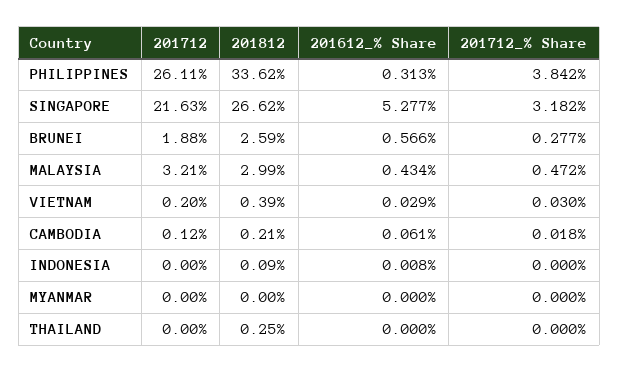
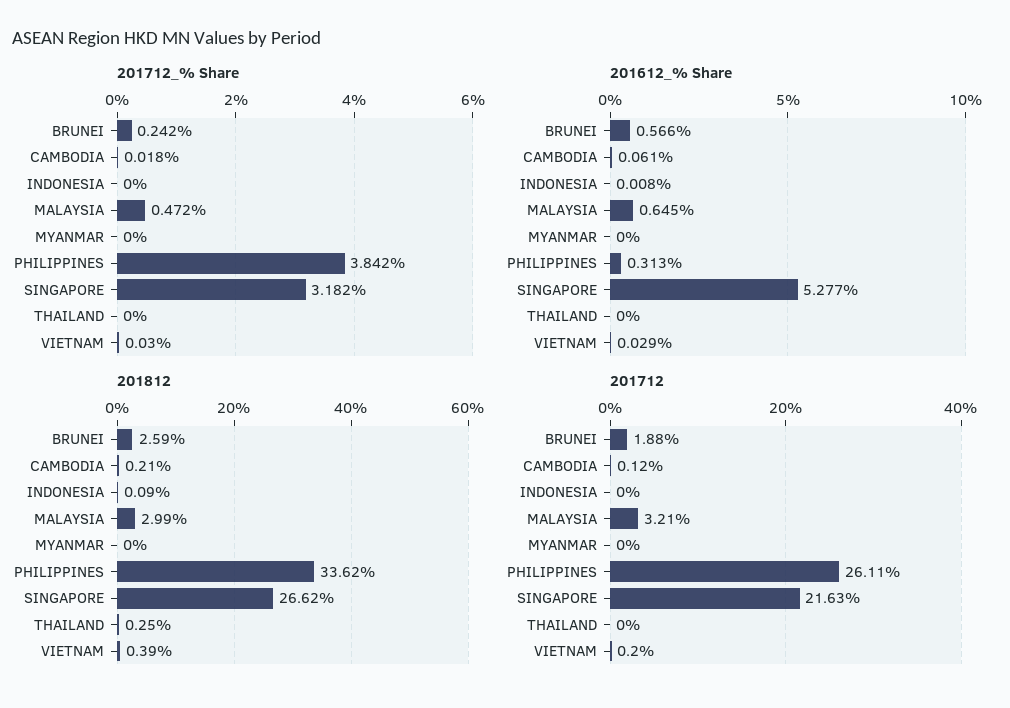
  {
    "201712": {
      "PHILIPPINES": 26.11,
      "SINGAPORE": 21.63,
      "BRUNEI": 1.88,
      "MALAYSIA": 3.21,
      "VIETNAM": 0.2,
      "CAMBODIA": 0.12,
      "INDONESIA": 0,
      "MYANMAR": 0,
      "THAILAND": 0
    },
    "201812": {
      "PHILIPPINES": 33.62,
      "SINGAPORE": 26.62,
      "BRUNEI": 2.59,
      "MALAYSIA": 2.99,
      "VIETNAM": 0.39,
      "CAMBODIA": 0.21,
      "INDONESIA": 0.09,
      "MYANMAR": 0,
      "THAILAND": 0.25
    },
    "201612_% Share": {
      "PHILIPPINES": 0.313,
      "SINGAPORE": 5.277,
      "BRUNEI": 0.566,
-     "MALAYSIA": 0.434,
+     "MALAYSIA": 0.645,
      "VIETNAM": 0.029,
      "CAMBODIA": 0.061,
      "INDONESIA": 0.008,
      "MYANMAR": 0,
      "THAILAND": 0
    },
    "201712_% Share": {
      "PHILIPPINES": 3.842,
      "SINGAPORE": 3.182,
-     "BRUNEI": 0.277,
+     "BRUNEI": 0.242,
      "MALAYSIA": 0.472,
      "VIETNAM": 0.03,
      "CAMBODIA": 0.018,
      "INDONESIA": 0,
      "MYANMAR": 0,
      "THAILAND": 0
    }
  }

